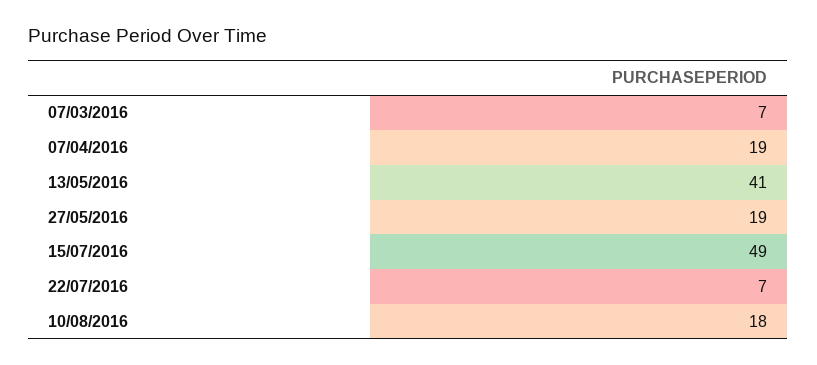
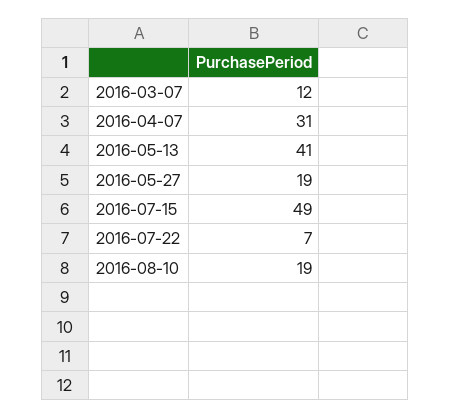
  {
-   "07/03/2016": 7,
+   "07/03/2016": 12,
-   "07/04/2016": 19,
+   "07/04/2016": 31,
    "13/05/2016": 41,
    "27/05/2016": 19,
    "15/07/2016": 49,
    "22/07/2016": 7,
-   "10/08/2016": 18
+   "10/08/2016": 19
  }

